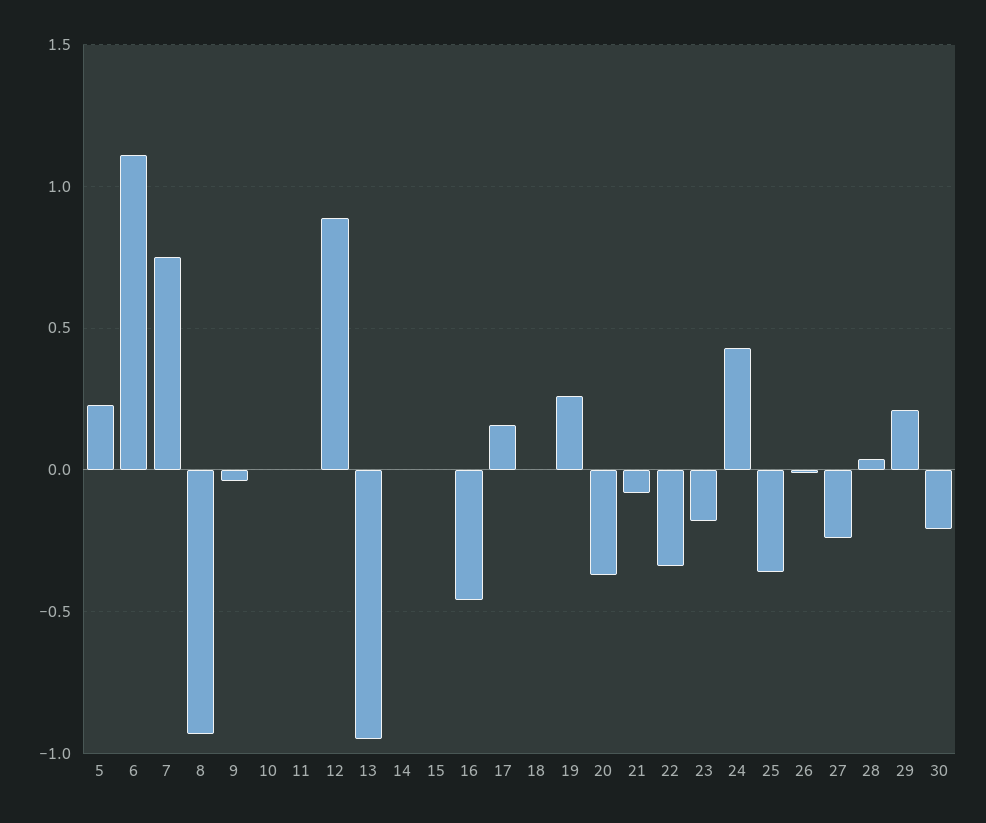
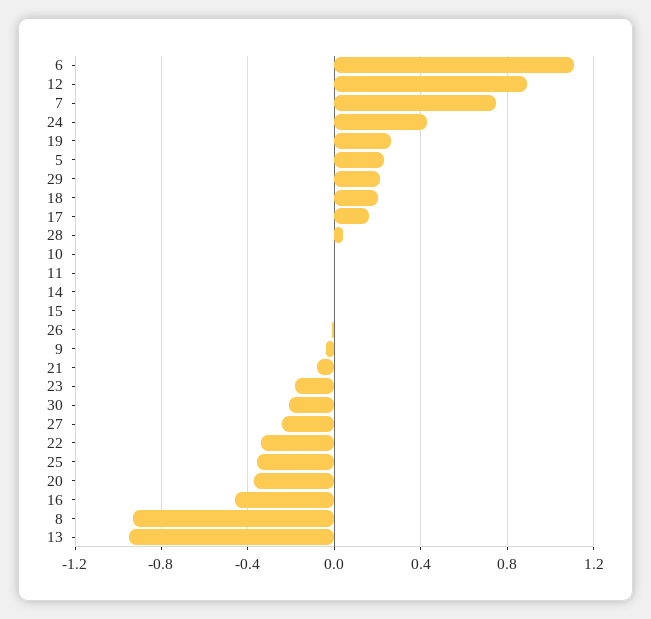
  {
    "5": 0.25,
    "6": 1.1,
    "7": 0.75,
    "8": -0.95,
    "9": -0.05,
    "10": 0,
    "11": 0,
    "12": 0.9,
    "13": -0.95,
    "14": 0,
    "15": 0,
    "16": -0.45,
    "17": 0.15,
-   "18": 0,
+   "18": 0.2,
    "19": 0.25,
    "20": -0.35,
    "21": -0.1,
    "22": -0.35,
    "23": -0.2,
    "24": 0.45,
    "25": -0.35,
    "26": 0,
    "27": -0.25,
    "28": 0.05,
    "29": 0.2,
    "30": -0.2
  }

